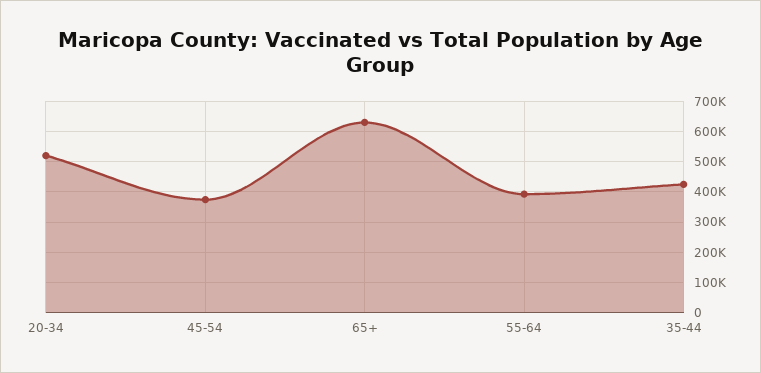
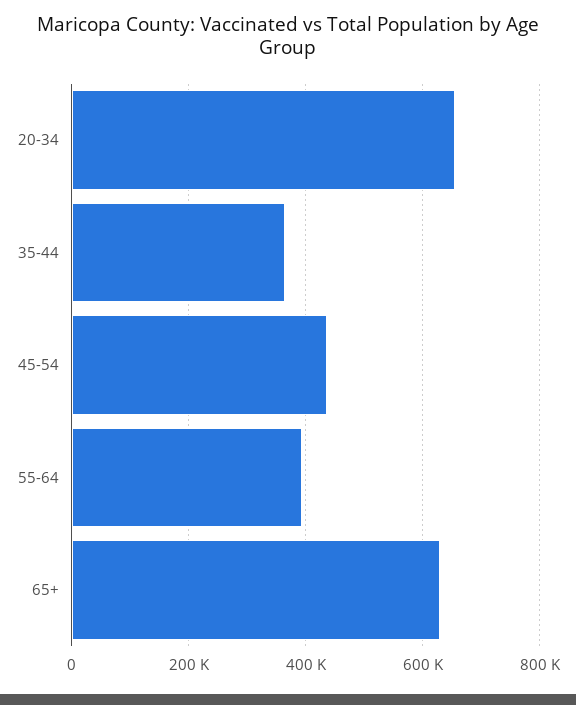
  {
-   "20-34": 520000,
+   "20-34": 660000,
-   "45-54": 380000,
+   "45-54": 440000,
    "65+": 640000,
    "55-64": 400000,
-   "35-44": 420000
+   "35-44": 360000
  }

